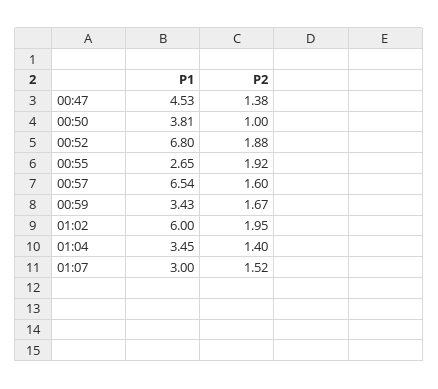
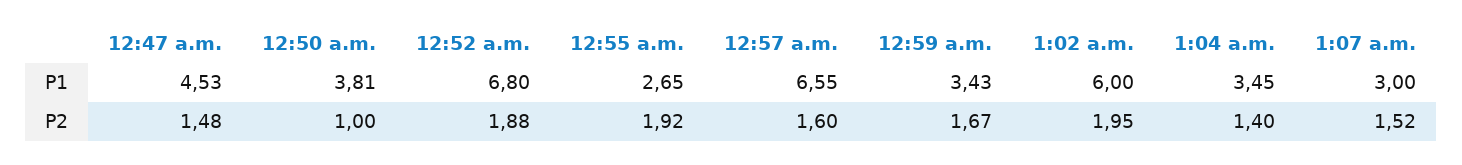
  {
    "P1": {
      "00:47": 4.53,
      "00:50": 3.81,
      "00:52": 6.8,
      "00:55": 2.65,
-     "00:57": 6.54,
+     "00:57": 6.55,
      "00:59": 3.43,
      "01:02": 6,
      "01:04": 3.45,
      "01:07": 3
    },
    "P2": {
-     "00:47": 1.38,
+     "00:47": 1.48,
      "00:50": 1,
      "00:52": 1.88,
      "00:55": 1.92,
      "00:57": 1.6,
      "00:59": 1.67,
      "01:02": 1.95,
      "01:04": 1.4,
      "01:07": 1.52
    }
  }

